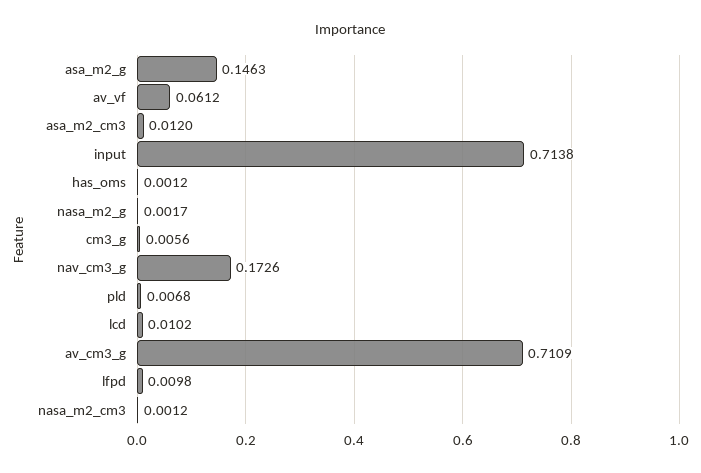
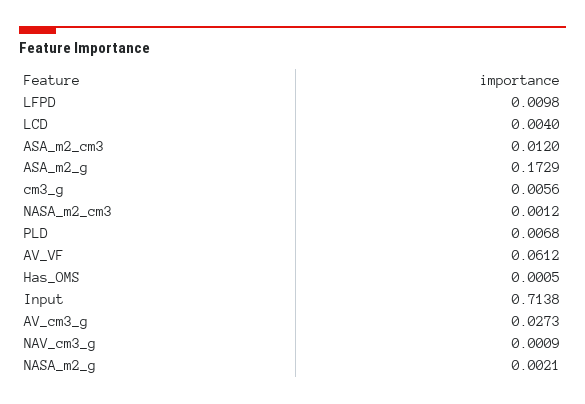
  {
-   "asa_m2_g": 0.1463,
+   "asa_m2_g": 0.1729,
    "av_vf": 0.0612,
    "asa_m2_cm3": 0.012,
    "input": 0.7138,
-   "has_oms": 0.0012,
+   "has_oms": 0.0005,
-   "nasa_m2_g": 0.0017,
+   "nasa_m2_g": 0.0021,
    "cm3_g": 0.0056,
-   "nav_cm3_g": 0.1726,
+   "nav_cm3_g": 0.0009,
    "pld": 0.0068,
-   "lcd": 0.0102,
+   "lcd": 0.004,
-   "av_cm3_g": 0.7109,
+   "av_cm3_g": 0.0273,
    "lfpd": 0.0098,
    "nasa_m2_cm3": 0.0012
  }

